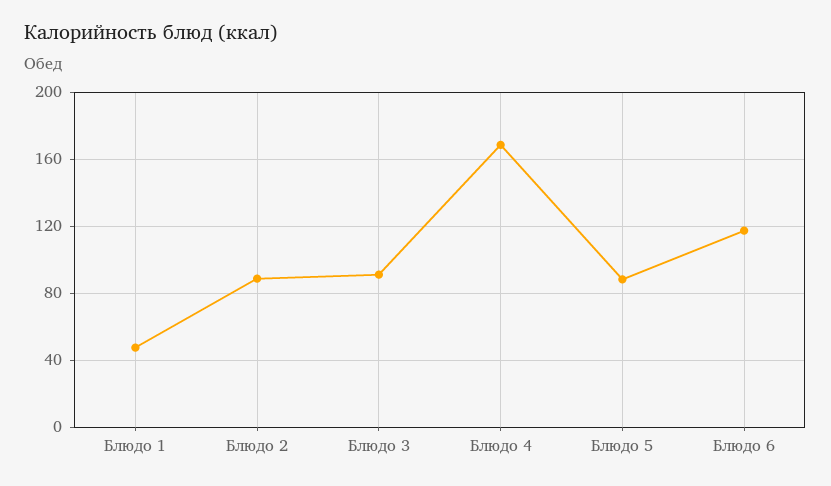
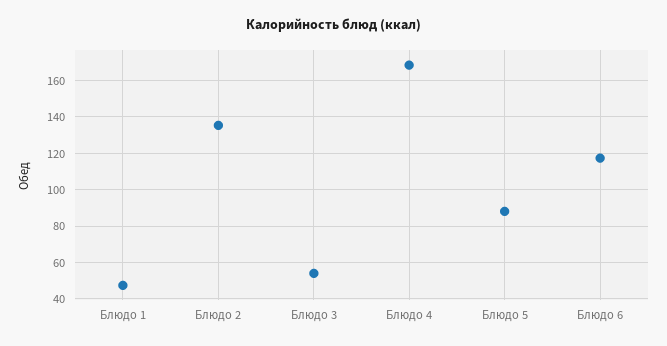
  {
    "Блюдо 1": 45,
-   "Блюдо 2": 90,
+   "Блюдо 2": 135,
-   "Блюдо 3": 90,
+   "Блюдо 3": 55,
    "Блюдо 4": 170,
    "Блюдо 5": 90,
    "Блюдо 6": 115
  }

